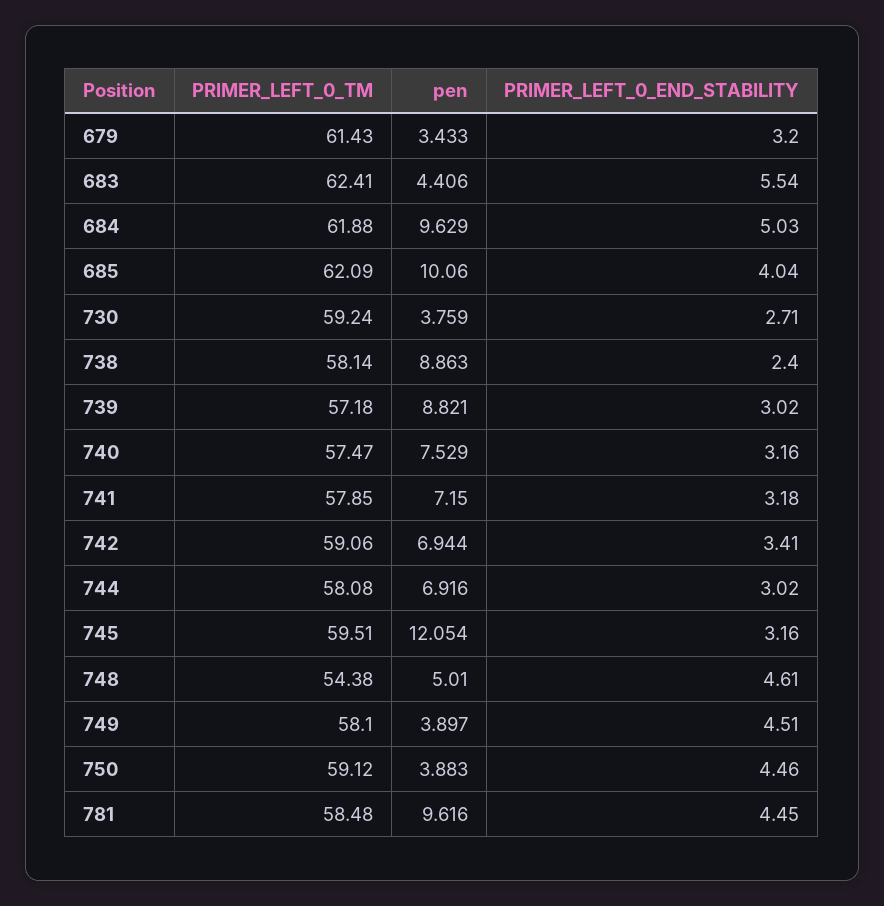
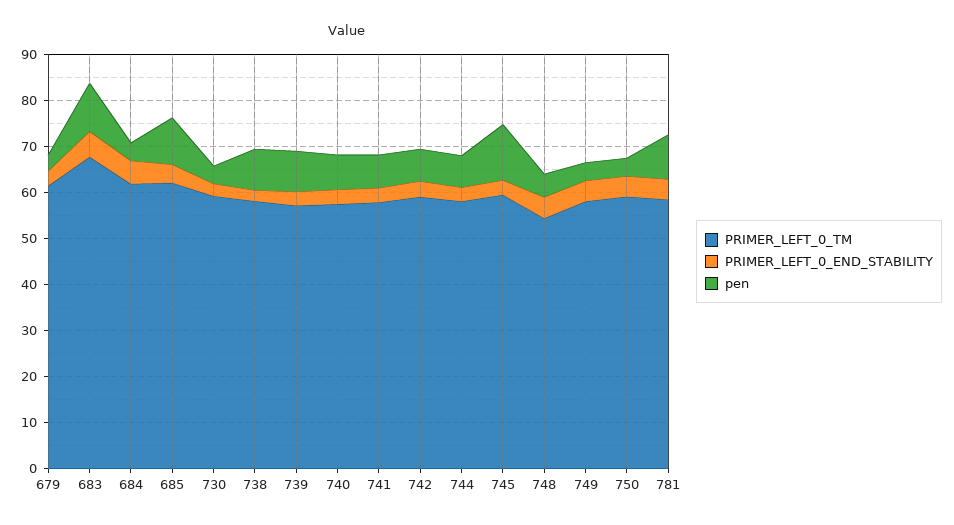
  {
    "PRIMER_LEFT_0_TM": {
      "679": 61.43,
-     "683": 62.41,
+     "683": 68,
      "684": 61.88,
      "685": 62.09,
      "730": 59.24,
      "738": 58.14,
      "739": 57.18,
      "740": 57.47,
      "741": 57.85,
      "742": 59.06,
      "744": 58.08,
      "745": 59.51,
      "748": 54.38,
      "749": 58.1,
      "750": 59.12,
      "781": 58.48
    },
    "pen": {
      "679": 3.433,
-     "683": 4.406,
+     "683": 10,
-     "684": 9.629,
+     "684": 4,
      "685": 10.06,
      "730": 3.759,
      "738": 8.863,
      "739": 8.821,
      "740": 7.529,
      "741": 7.15,
      "742": 6.944,
      "744": 6.916,
      "745": 12.054,
      "748": 5.01,
      "749": 3.897,
      "750": 3.883,
      "781": 9.616
    },
    "PRIMER_LEFT_0_END_STABILITY": {
      "679": 3.2,
      "683": 5.54,
      "684": 5.03,
      "685": 4.04,
      "730": 2.71,
      "738": 2.4,
      "739": 3.02,
      "740": 3.16,
      "741": 3.18,
      "742": 3.41,
      "744": 3.02,
      "745": 3.16,
      "748": 4.61,
      "749": 4.51,
      "750": 4.46,
      "781": 4.45
    }
  }

